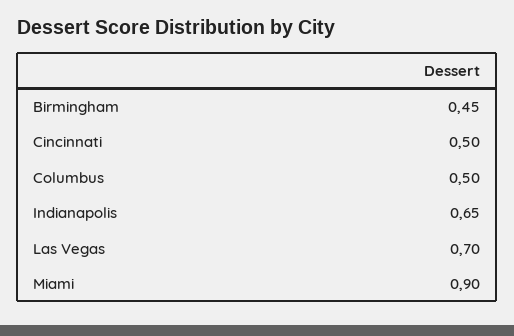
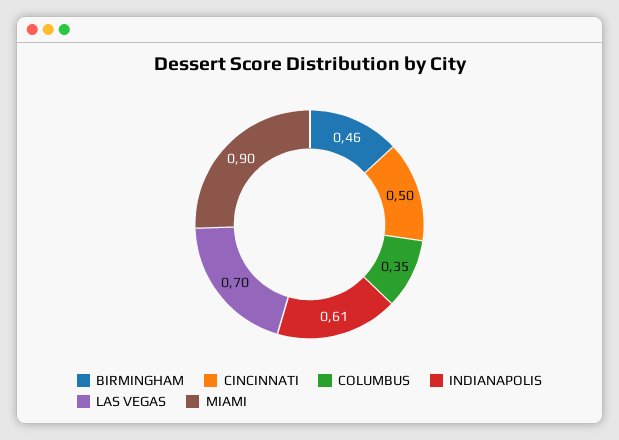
  {
-   "Birmingham": 0.45,
+   "Birmingham": 0.46,
    "Cincinnati": 0.5,
-   "Columbus": 0.5,
+   "Columbus": 0.35,
-   "Indianapolis": 0.65,
+   "Indianapolis": 0.61,
    "Las Vegas": 0.7,
    "Miami": 0.9
  }

